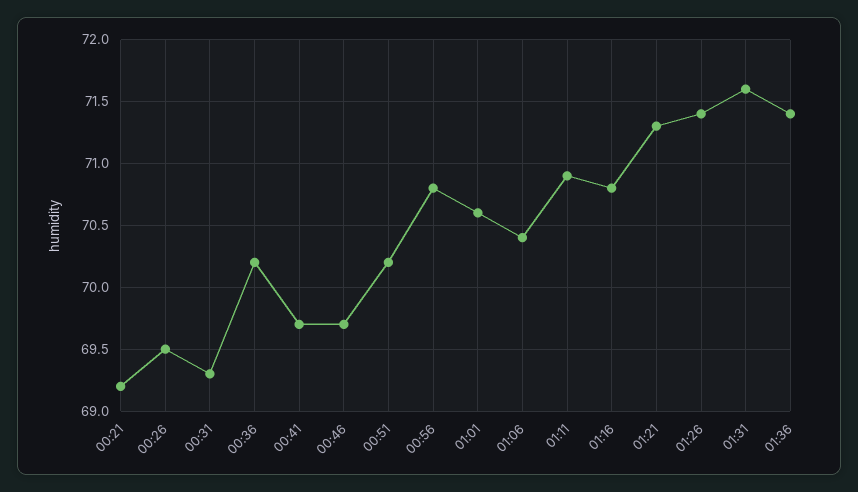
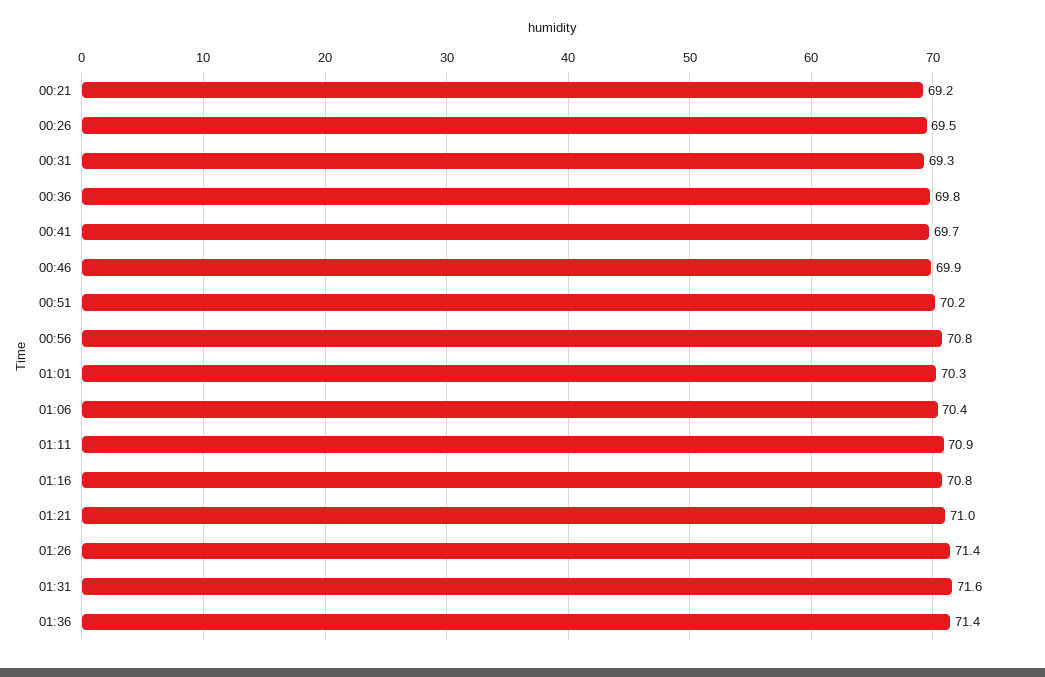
  {
    "00:21": 69.2,
    "00:26": 69.5,
    "00:31": 69.3,
-   "00:36": 70.2,
+   "00:36": 69.8,
    "00:41": 69.7,
-   "00:46": 69.7,
+   "00:46": 69.9,
    "00:51": 70.2,
    "00:56": 70.8,
-   "01:01": 70.6,
+   "01:01": 70.3,
    "01:06": 70.4,
    "01:11": 70.9,
    "01:16": 70.8,
-   "01:21": 71.3,
+   "01:21": 71,
    "01:26": 71.4,
    "01:31": 71.6,
    "01:36": 71.4
  }

